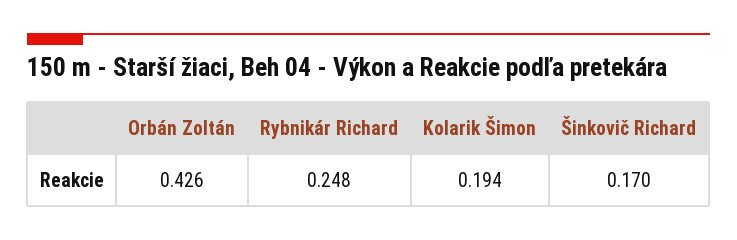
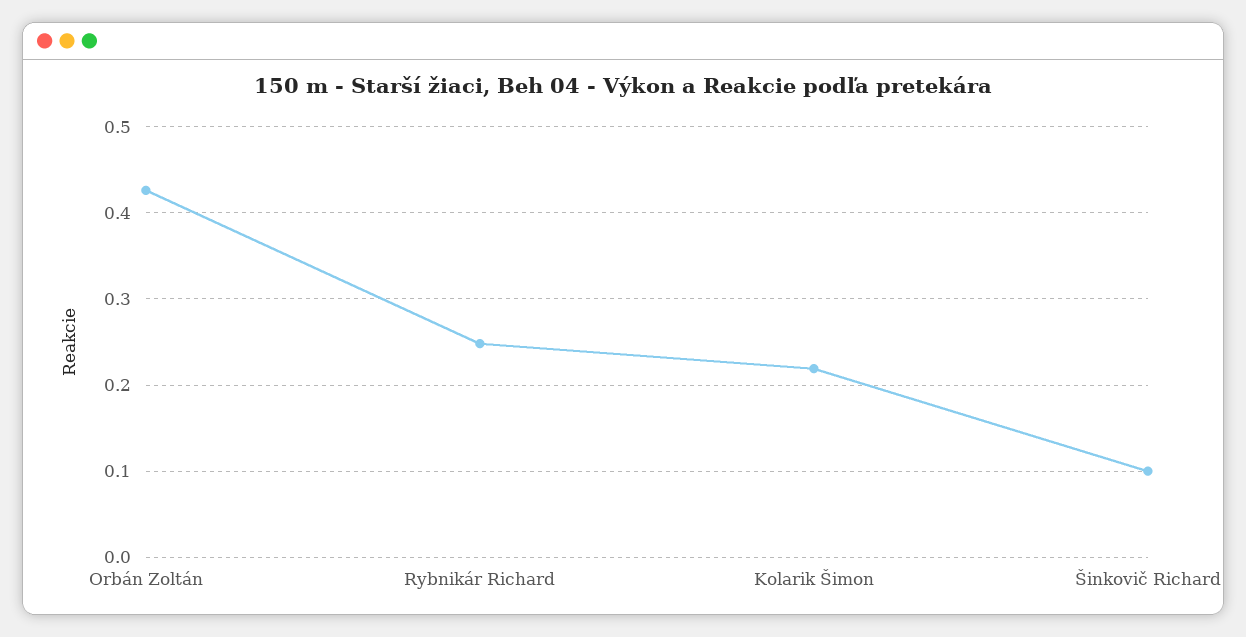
  {
    "Orbán Zoltán": 0.426,
    "Rybnikár Richard": 0.248,
-   "Kolarik Šimon": 0.194,
+   "Kolarik Šimon": 0.22,
-   "Šinkovič Richard": 0.17
+   "Šinkovič Richard": 0.1
  }

